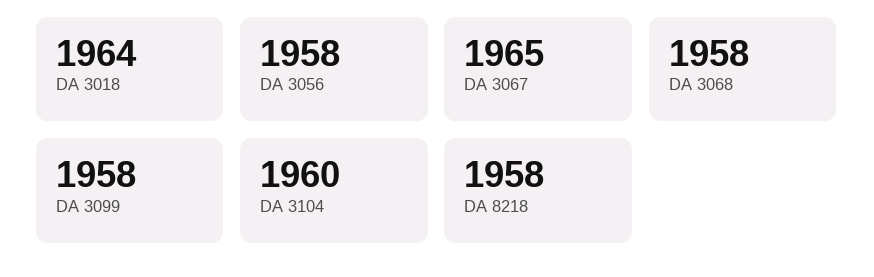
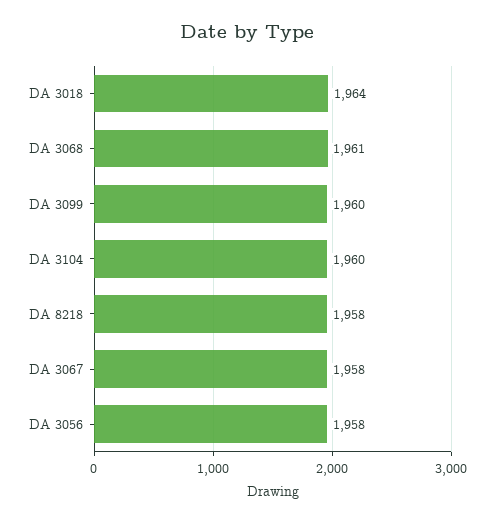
  {
    "DA 3018": 1964,
    "DA 3056": 1958,
-   "DA 3067": 1965,
+   "DA 3067": 1958,
-   "DA 3068": 1958,
+   "DA 3068": 1961,
-   "DA 3099": 1958,
+   "DA 3099": 1960,
    "DA 3104": 1960,
    "DA 8218": 1958
  }

